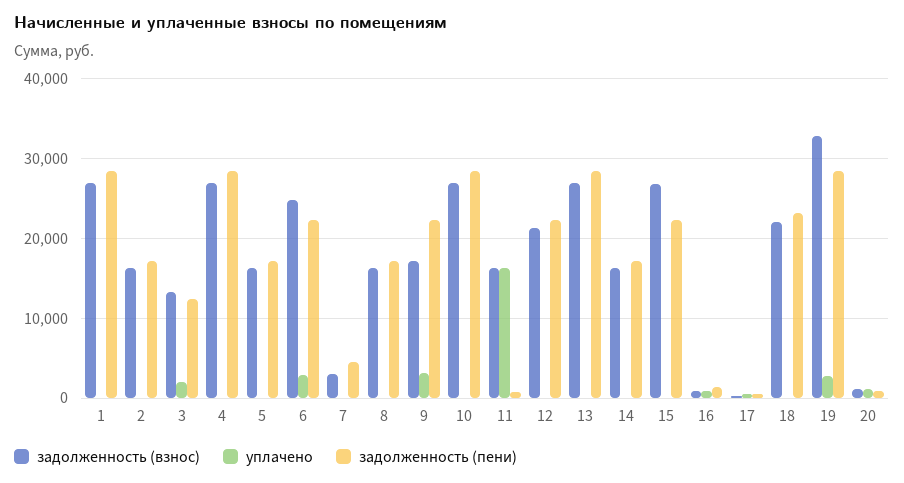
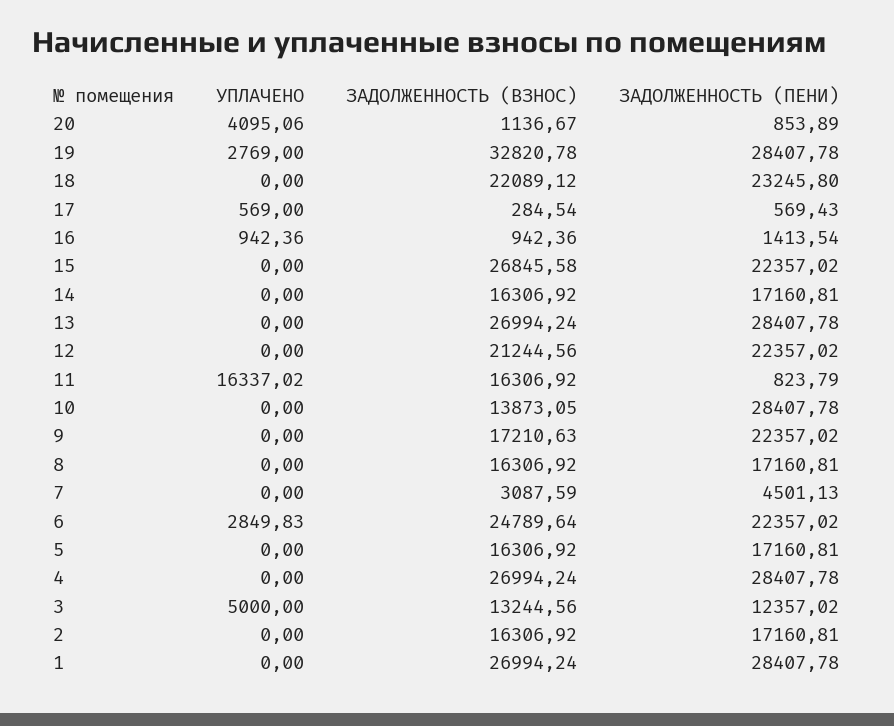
  {
    "задолженность (взнос)": {
      "1": 26994.24,
      "2": 16306.92,
      "3": 13244.56,
      "4": 26994.24,
      "5": 16306.92,
      "6": 24789.64,
      "7": 3087.59,
      "8": 16306.92,
      "9": 17210.63,
-     "10": 27000,
+     "10": 13873.05,
      "11": 16306.92,
      "12": 21244.56,
      "13": 26994.24,
      "14": 16306.92,
      "15": 26845.58,
      "16": 942.36,
      "17": 284.54,
      "18": 22089.12,
      "19": 32820.78,
      "20": 1136.67
    },
    "уплачено": {
      "1": 0,
      "2": 0,
-     "3": 2000,
+     "3": 5000,
      "4": 0,
      "5": 0,
      "6": 2849.83,
      "7": 0,
      "8": 0,
-     "9": 3000,
+     "9": 0,
      "10": 0,
      "11": 16337.02,
      "12": 0,
      "13": 0,
      "14": 0,
      "15": 0,
      "16": 942.36,
      "17": 569,
      "18": 0,
      "19": 2769,
-     "20": 1000
+     "20": 4095.06
    },
    "задолженность (пени)": {
      "1": 28407.78,
      "2": 17160.81,
      "3": 12357.02,
      "4": 28407.78,
      "5": 17160.81,
      "6": 22357.02,
      "7": 4501.13,
      "8": 17160.81,
      "9": 22357.02,
      "10": 28407.78,
      "11": 823.79,
      "12": 22357.02,
      "13": 28407.78,
      "14": 17160.81,
      "15": 22357.02,
      "16": 1413.54,
      "17": 569.43,
      "18": 23245.8,
      "19": 28407.78,
      "20": 853.89
    }
  }

